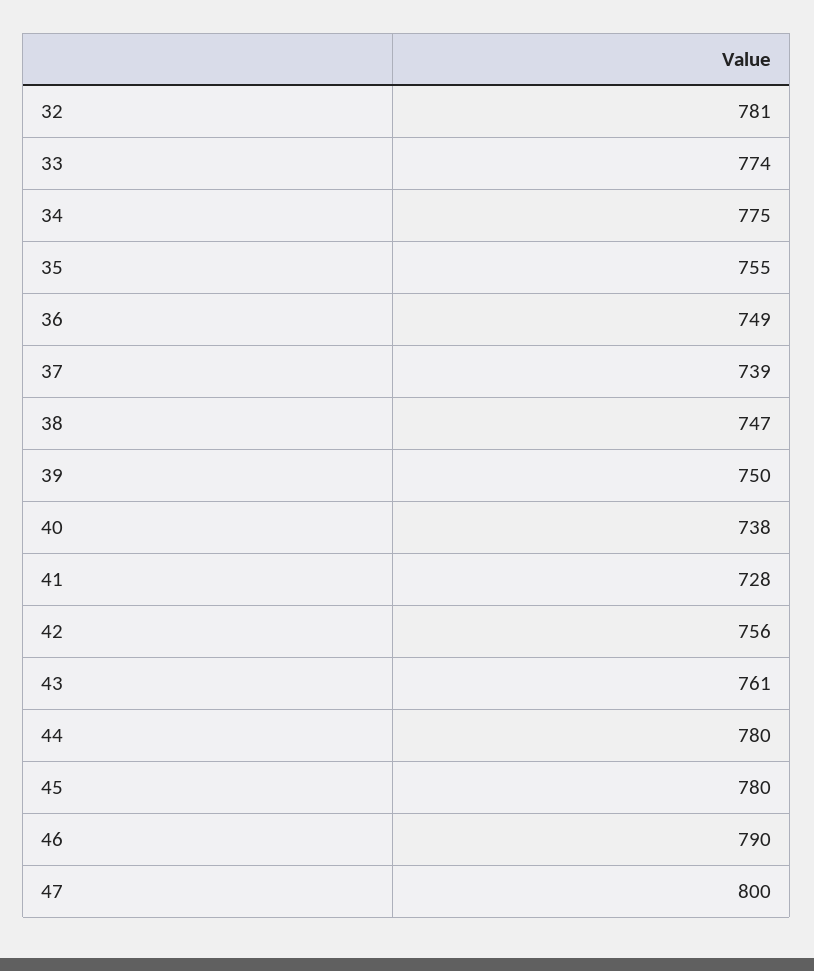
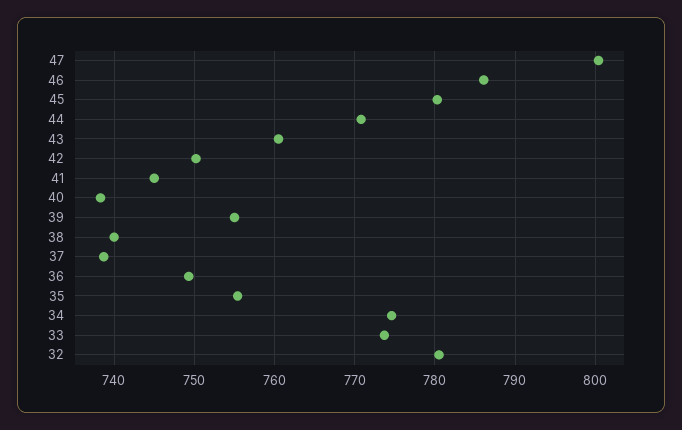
  {
    "32": 781,
    "33": 774,
    "34": 775,
    "35": 755,
    "36": 749,
    "37": 739,
-   "38": 747,
+   "38": 740,
-   "39": 750,
+   "39": 755,
    "40": 738,
-   "41": 728,
+   "41": 745,
-   "42": 756,
+   "42": 750,
    "43": 761,
-   "44": 780,
+   "44": 771,
    "45": 780,
-   "46": 790,
+   "46": 786,
    "47": 800
  }

